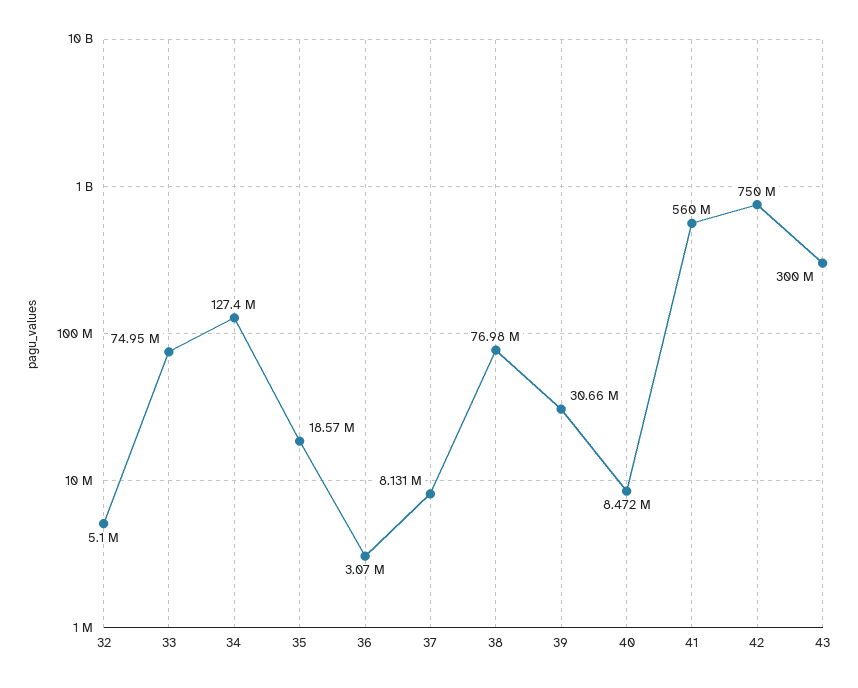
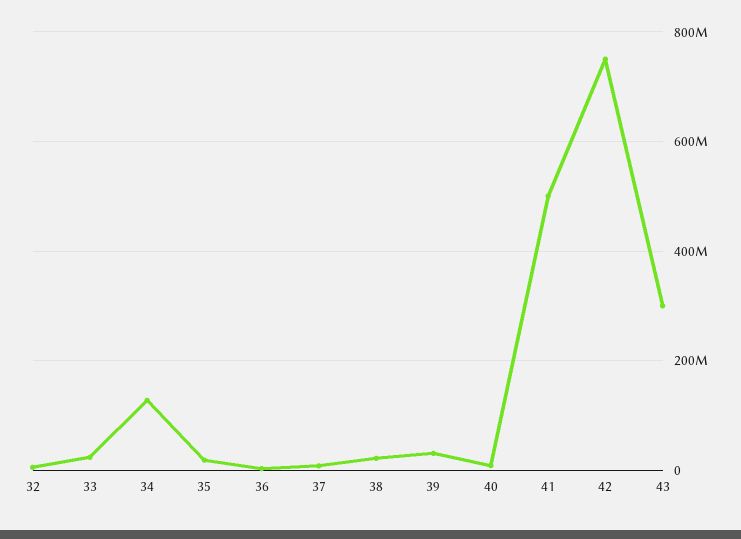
  {
    "32": 5100000,
-   "33": 74950000,
+   "33": 20000000,
    "34": 127400000,
    "35": 18570000,
    "36": 3070000,
    "37": 8131000,
-   "38": 76980000,
+   "38": 20000000,
    "39": 30660000,
    "40": 8472000,
-   "41": 560000000,
+   "41": 500000000,
    "42": 750000000,
    "43": 300000000
  }

